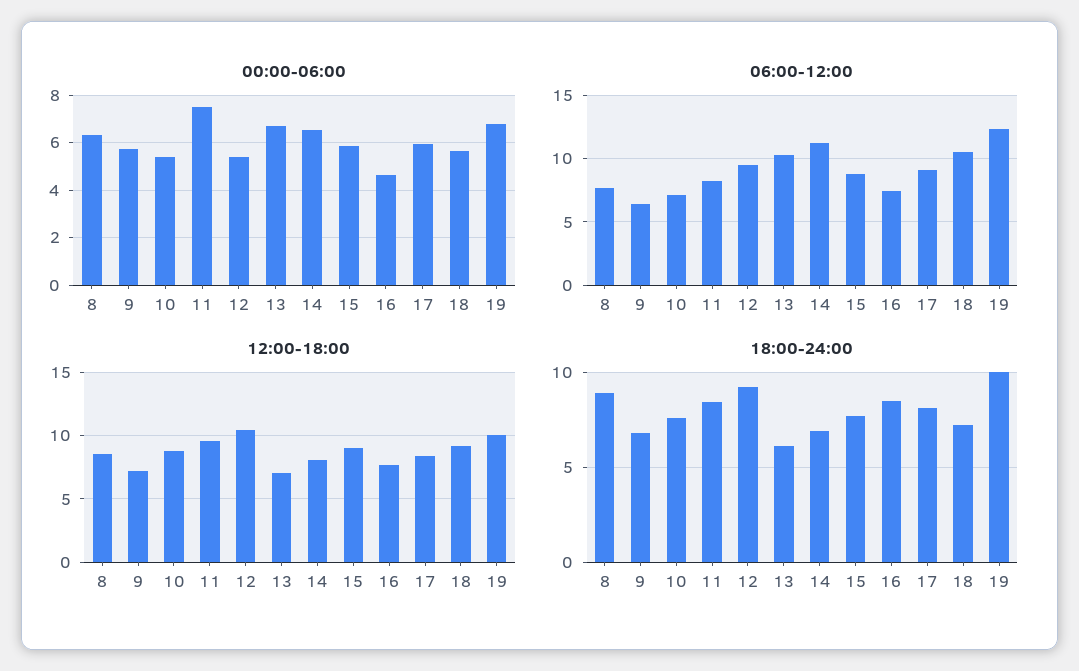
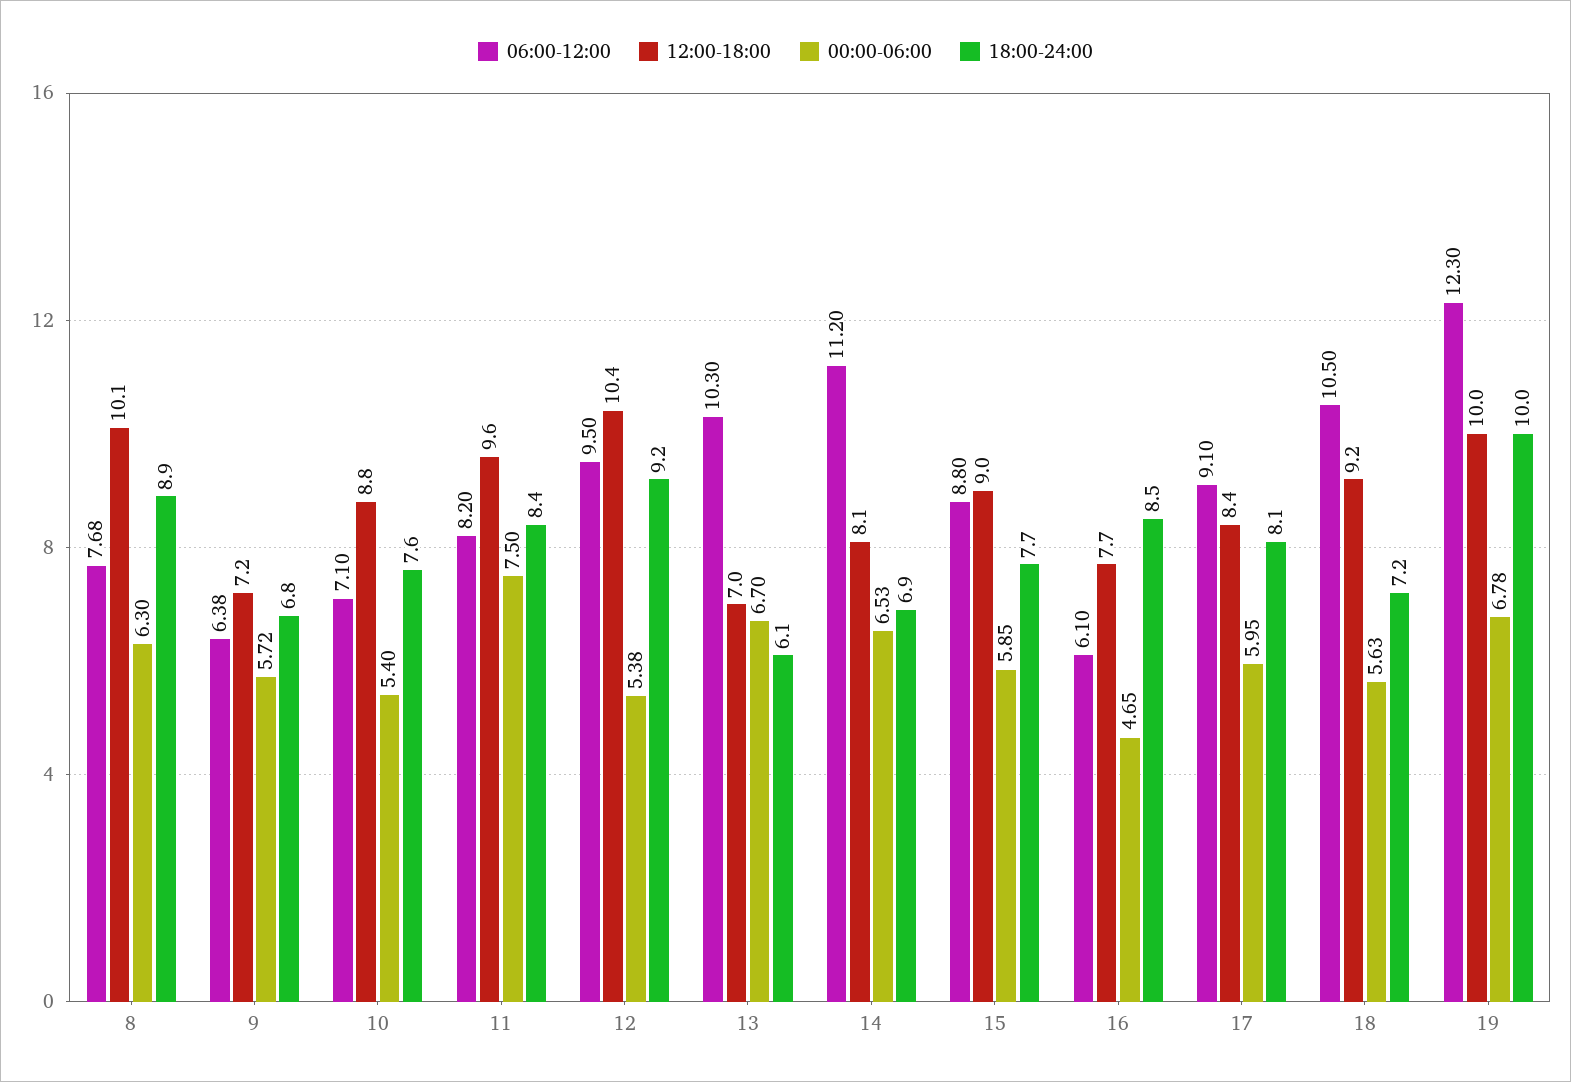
  {
    "00:00-06:00": {
      "8": 6.3,
      "9": 5.72,
      "10": 5.4,
      "11": 7.5,
      "12": 5.38,
      "13": 6.7,
      "14": 6.53,
      "15": 5.85,
      "16": 4.65,
      "17": 5.95,
      "18": 5.63,
      "19": 6.78
    },
    "06:00-12:00": {
      "8": 7.68,
      "9": 6.38,
      "10": 7.1,
      "11": 8.2,
      "12": 9.5,
      "13": 10.3,
      "14": 11.2,
      "15": 8.8,
-     "16": 7.5,
+     "16": 6.1,
      "17": 9.1,
      "18": 10.5,
      "19": 12.3
    },
    "12:00-18:00": {
-     "8": 8.5,
+     "8": 10.1,
      "9": 7.2,
      "10": 8.8,
      "11": 9.6,
      "12": 10.4,
      "13": 7,
      "14": 8.1,
      "15": 9,
      "16": 7.7,
      "17": 8.4,
      "18": 9.2,
      "19": 10
    },
    "18:00-24:00": {
      "8": 8.9,
      "9": 6.8,
      "10": 7.6,
      "11": 8.4,
      "12": 9.2,
      "13": 6.1,
      "14": 6.9,
      "15": 7.7,
      "16": 8.5,
      "17": 8.1,
      "18": 7.2,
      "19": 10
    }
  }

